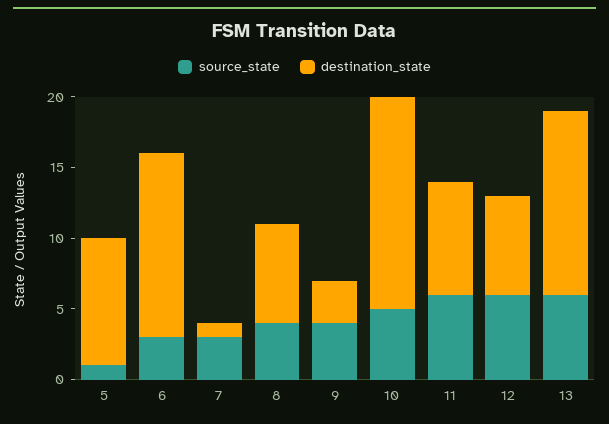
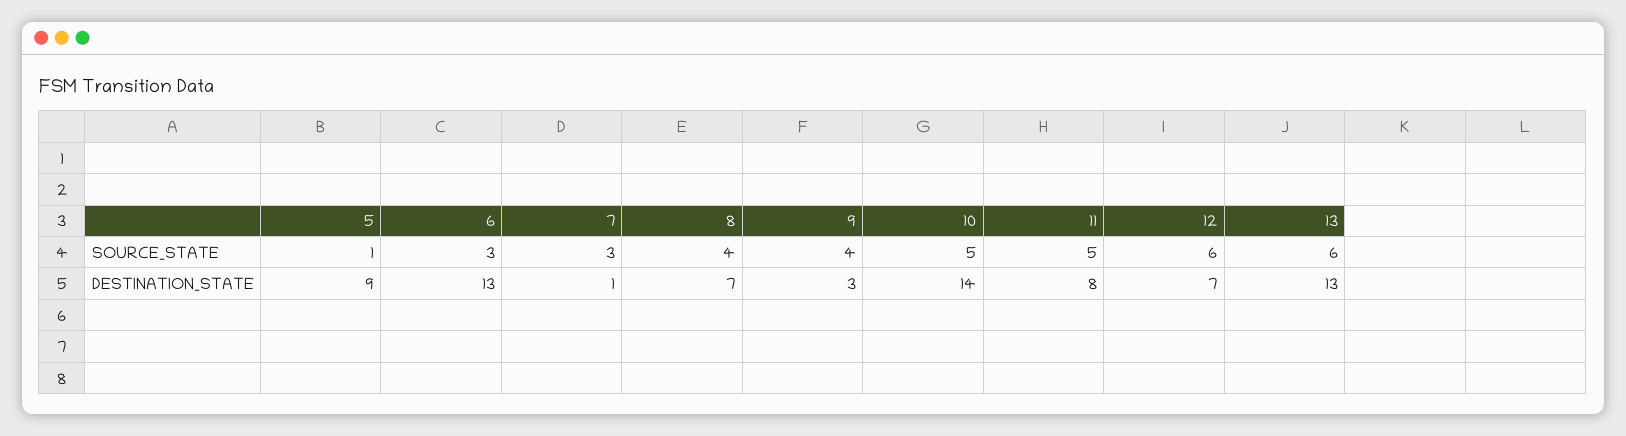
  {
    "source_state": {
      "5": 1,
      "6": 3,
      "7": 3,
      "8": 4,
      "9": 4,
      "10": 5,
-     "11": 6,
+     "11": 5,
      "12": 6,
      "13": 6
    },
    "destination_state": {
      "5": 9,
      "6": 13,
      "7": 1,
      "8": 7,
      "9": 3,
-     "10": 15,
+     "10": 14,
      "11": 8,
      "12": 7,
      "13": 13
    }
  }

